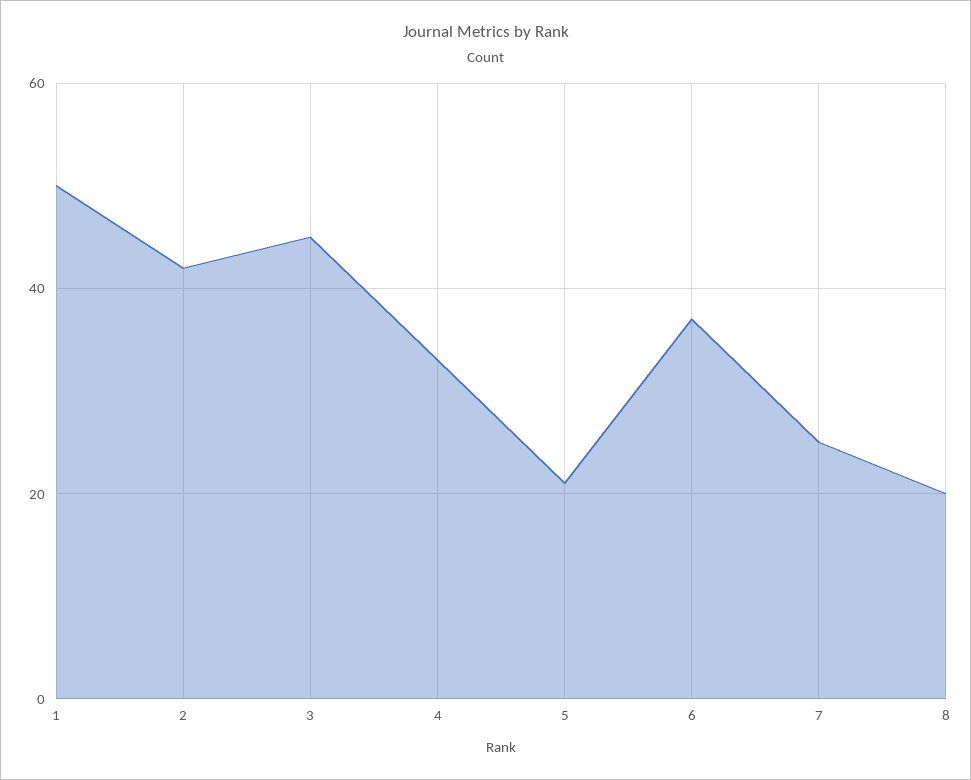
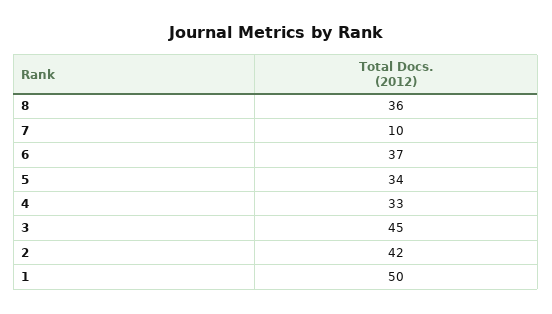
  {
    "1": 50,
    "2": 42,
    "3": 45,
    "4": 33,
-   "5": 20,
+   "5": 34,
    "6": 37,
-   "7": 25,
+   "7": 10,
-   "8": 20
+   "8": 36
  }

